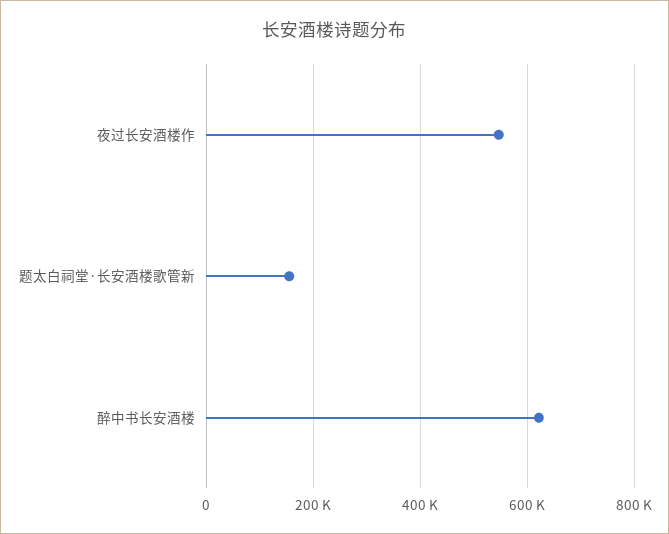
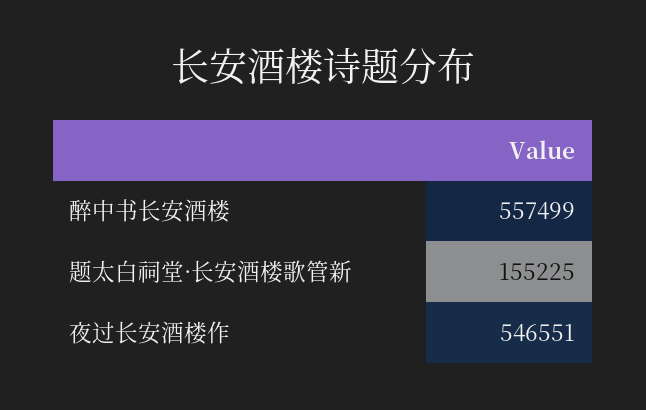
  {
    "夜过长安酒楼作": 546551,
    "题太白祠堂·长安酒楼歌管新": 155225,
-   "醉中书长安酒楼": 620000
+   "醉中书长安酒楼": 557499
  }

